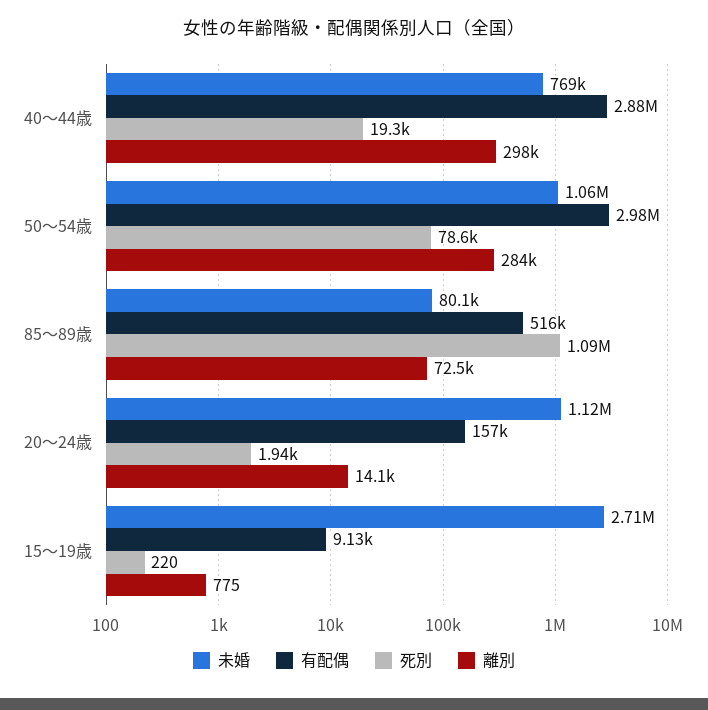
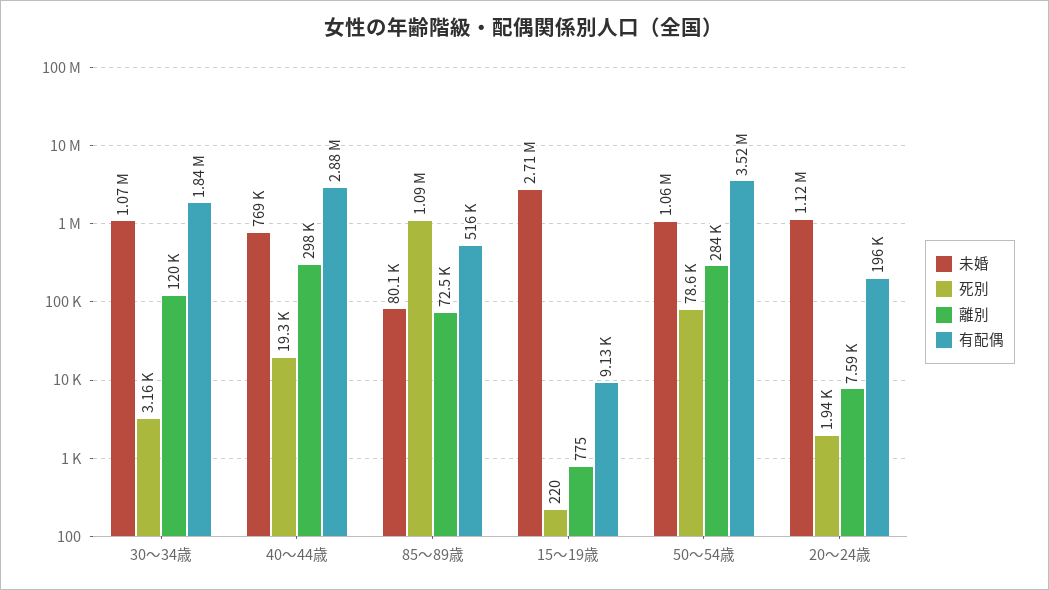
  {
    "未婚": {
      "40～44歳": 769000,
      "50～54歳": 1060000,
      "85～89歳": 80100,
      "20～24歳": 1120000,
-     "15～19歳": 2710000
+     "15～19歳": 2710000,
+     "30～34歳": 1070000
    },
    "有配偶": {
      "40～44歳": 2880000,
-     "50～54歳": 2980000,
+     "50～54歳": 3520000,
      "85～89歳": 516000,
-     "20～24歳": 157000,
+     "20～24歳": 196000,
-     "15～19歳": 9130
+     "15～19歳": 9130,
+     "30～34歳": 1840000
    },
    "死別": {
      "40～44歳": 19300,
      "50～54歳": 78600,
      "85～89歳": 1090000,
      "20～24歳": 1940,
-     "15～19歳": 220
+     "15～19歳": 220,
+     "30～34歳": 3160
    },
    "離別": {
      "40～44歳": 298000,
      "50～54歳": 284000,
      "85～89歳": 72500,
-     "20～24歳": 14100,
+     "20～24歳": 7590,
-     "15～19歳": 775
+     "15～19歳": 775,
+     "30～34歳": 120000
    }
  }

